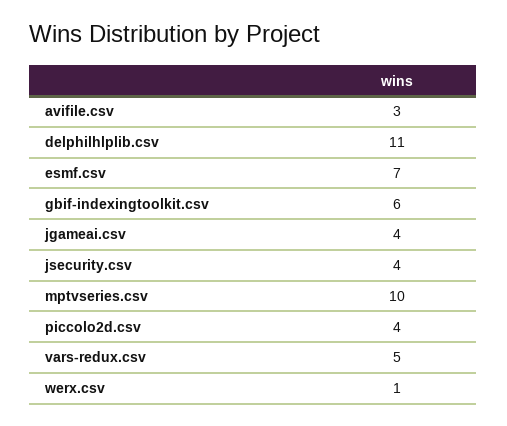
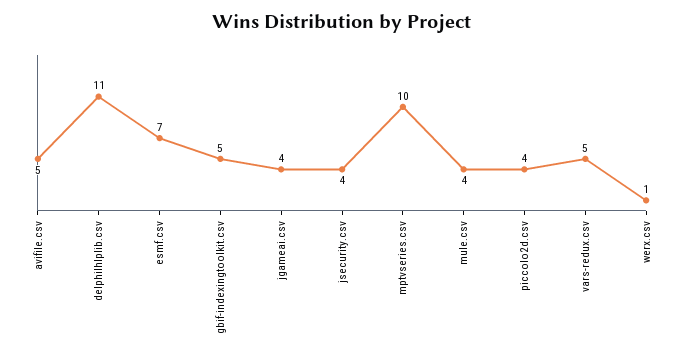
  {
-   "avifile.csv": 3,
+   "avifile.csv": 5,
    "delphilhlplib.csv": 11,
    "esmf.csv": 7,
-   "gbif-indexingtoolkit.csv": 6,
+   "gbif-indexingtoolkit.csv": 5,
    "jgameai.csv": 4,
    "jsecurity.csv": 4,
    "mptvseries.csv": 10,
    "piccolo2d.csv": 4,
    "vars-redux.csv": 5,
-   "werx.csv": 1
+   "werx.csv": 1,
+   "mule.csv": 4
  }

